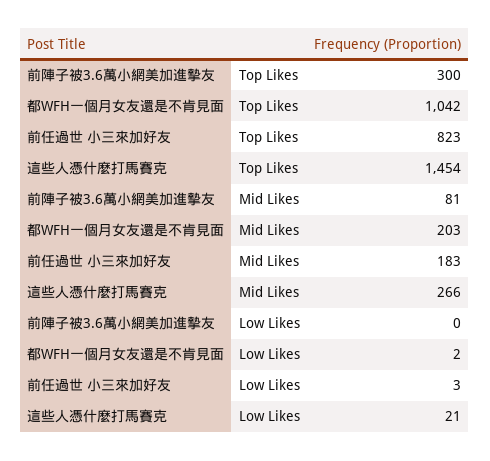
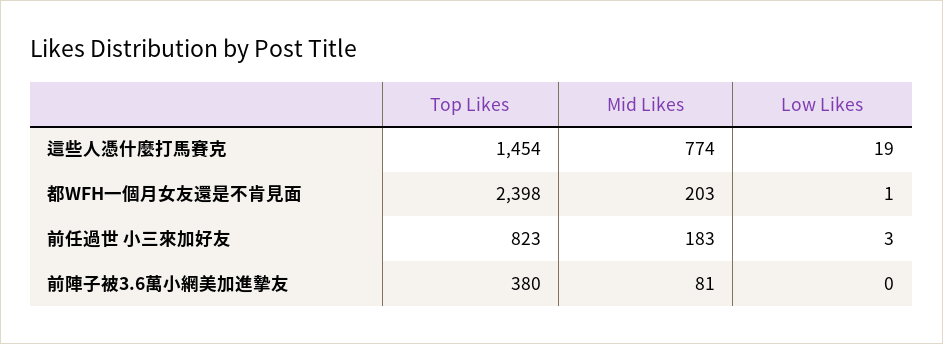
  {
    "前陣子被3.6萬小網美加進摯友": {
-     "Top Likes": 300,
+     "Top Likes": 380,
      "Mid Likes": 81,
      "Low Likes": 0
    },
    "都WFH一個月女友還是不肯見面": {
-     "Top Likes": 1042,
+     "Top Likes": 2398,
      "Mid Likes": 203,
-     "Low Likes": 2
+     "Low Likes": 1
    },
    "前任過世 小三來加好友": {
      "Top Likes": 823,
      "Mid Likes": 183,
      "Low Likes": 3
    },
    "這些人憑什麼打馬賽克": {
      "Top Likes": 1454,
-     "Mid Likes": 266,
+     "Mid Likes": 774,
-     "Low Likes": 21
+     "Low Likes": 19
    }
  }

